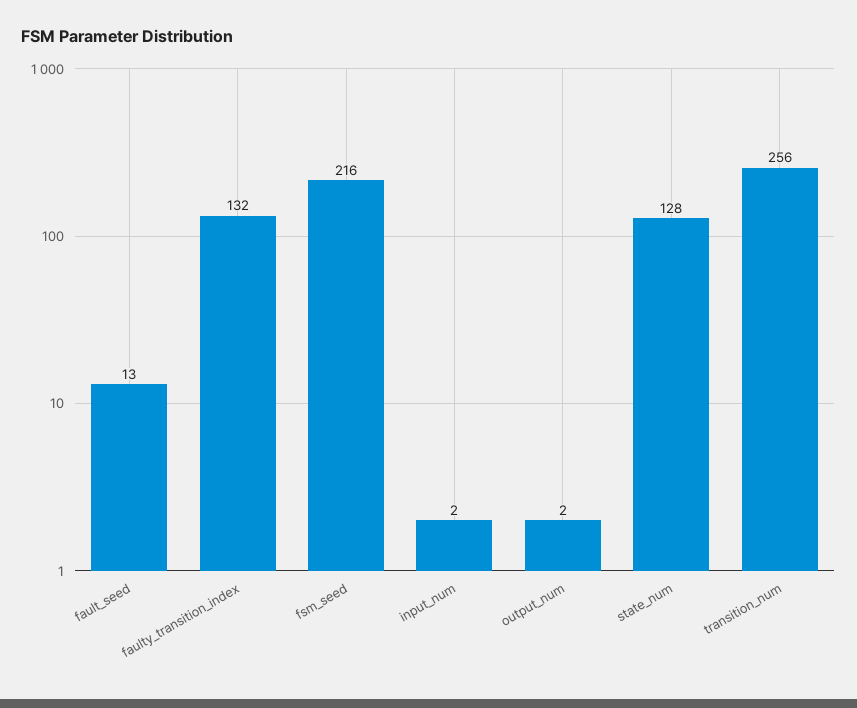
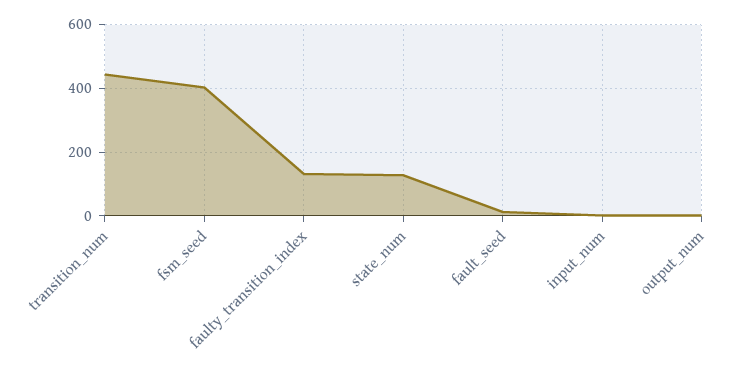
  {
    "fault_seed": 13,
    "faulty_transition_index": 132,
-   "fsm_seed": 216,
+   "fsm_seed": 400,
    "input_num": 2,
    "output_num": 2,
    "state_num": 128,
-   "transition_num": 256
+   "transition_num": 440
  }

